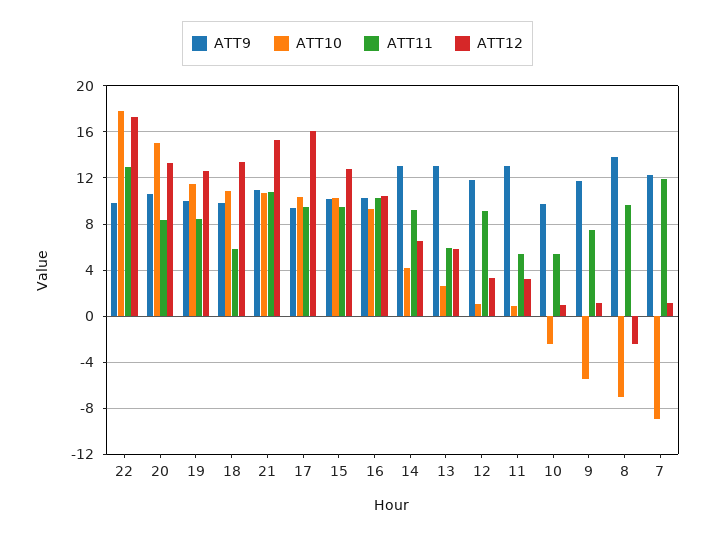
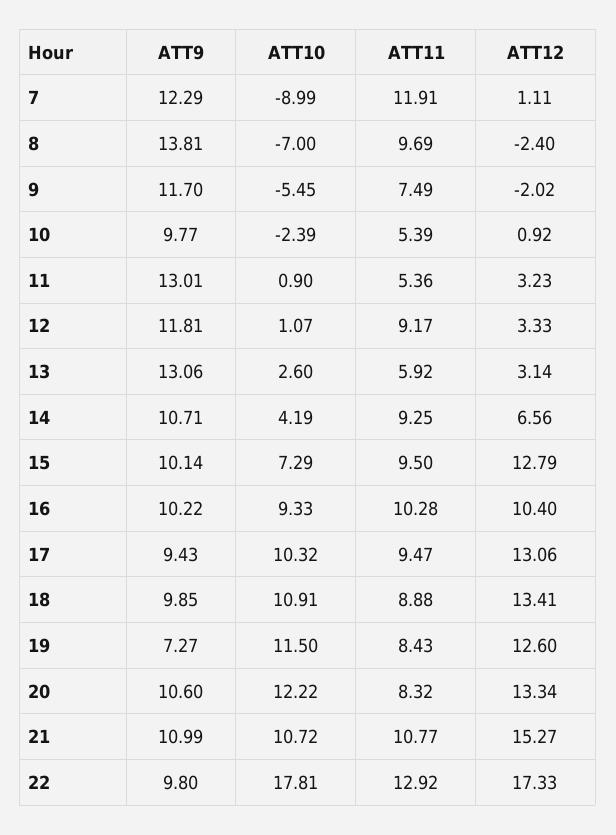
  {
    "ATT9": {
      "22": 9.8,
      "20": 10.6,
-     "19": 10,
+     "19": 7.27,
      "18": 9.85,
      "21": 10.99,
      "17": 9.43,
      "15": 10.14,
      "16": 10.22,
-     "14": 13,
+     "14": 10.71,
      "13": 13.06,
      "12": 11.81,
      "11": 13.01,
      "10": 9.77,
      "9": 11.7,
      "8": 13.81,
      "7": 12.29
    },
    "ATT10": {
      "22": 17.81,
-     "20": 15,
+     "20": 12.22,
      "19": 11.5,
      "18": 10.91,
      "21": 10.72,
      "17": 10.32,
-     "15": 10,
+     "15": 7.29,
      "16": 9.33,
      "14": 4.19,
      "13": 2.6,
      "12": 1.07,
      "11": 0.9,
      "10": -2.39,
      "9": -5.45,
      "8": -7,
      "7": -8.99
    },
    "ATT11": {
      "22": 12.92,
      "20": 8.32,
      "19": 8.43,
-     "18": 6,
+     "18": 8.88,
      "21": 10.77,
      "17": 9.47,
      "15": 9.5,
      "16": 10.28,
      "14": 9.25,
      "13": 5.92,
      "12": 9.17,
      "11": 5.36,
      "10": 5.39,
      "9": 7.49,
      "8": 9.69,
      "7": 11.91
    },
    "ATT12": {
      "22": 17.33,
      "20": 13.34,
      "19": 12.6,
      "18": 13.41,
      "21": 15.27,
-     "17": 16,
+     "17": 13.06,
      "15": 12.79,
      "16": 10.4,
      "14": 6.56,
-     "13": 6,
+     "13": 3.14,
      "12": 3.33,
      "11": 3.23,
      "10": 0.92,
-     "9": 1,
+     "9": -2.02,
      "8": -2.4,
      "7": 1.11
    }
  }

